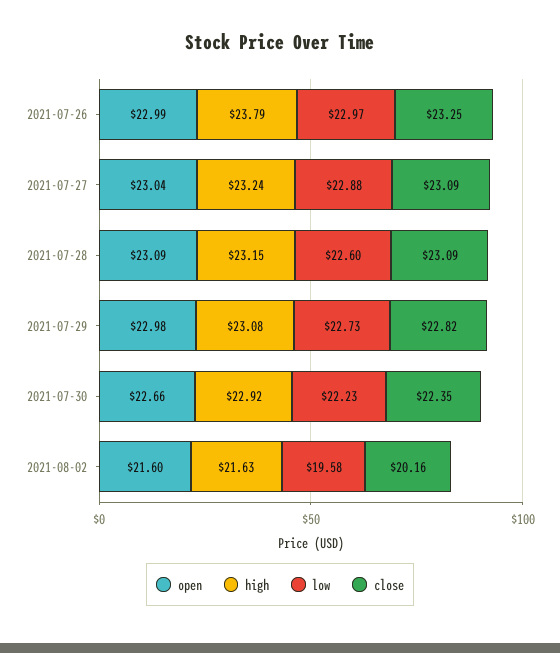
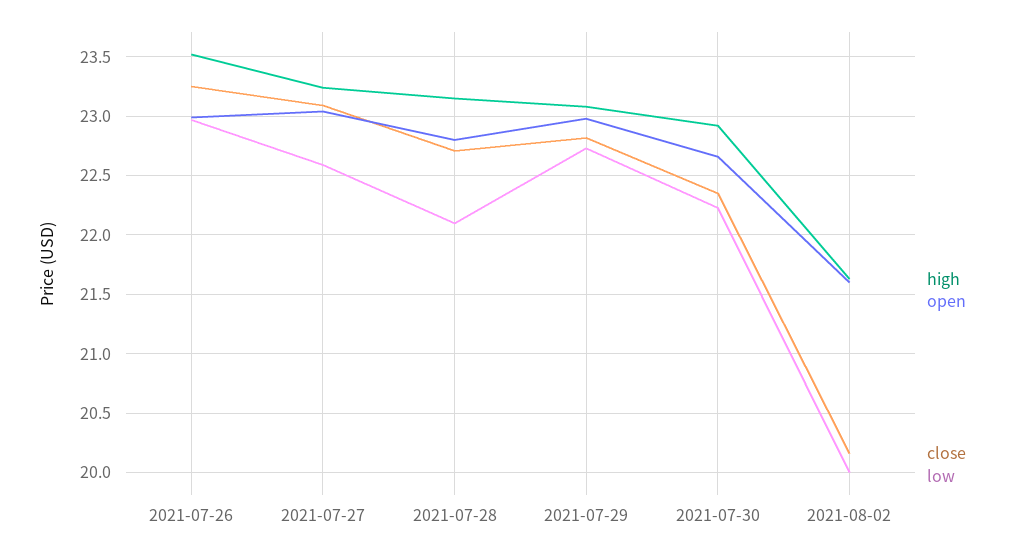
  {
    "open": {
      "2021-07-26": 22.99,
      "2021-07-27": 23.04,
-     "2021-07-28": 23.09,
+     "2021-07-28": 22.8,
      "2021-07-29": 22.98,
      "2021-07-30": 22.66,
      "2021-08-02": 21.6
    },
    "high": {
-     "2021-07-26": 23.79,
+     "2021-07-26": 23.5,
      "2021-07-27": 23.24,
      "2021-07-28": 23.15,
      "2021-07-29": 23.08,
      "2021-07-30": 22.92,
      "2021-08-02": 21.63
    },
    "low": {
      "2021-07-26": 22.97,
-     "2021-07-27": 22.88,
+     "2021-07-27": 22.6,
-     "2021-07-28": 22.6,
+     "2021-07-28": 22.1,
      "2021-07-29": 22.73,
      "2021-07-30": 22.23,
-     "2021-08-02": 19.58
+     "2021-08-02": 20
    },
    "close": {
      "2021-07-26": 23.25,
      "2021-07-27": 23.09,
-     "2021-07-28": 23.09,
+     "2021-07-28": 22.7,
      "2021-07-29": 22.82,
      "2021-07-30": 22.35,
      "2021-08-02": 20.16
    }
  }

